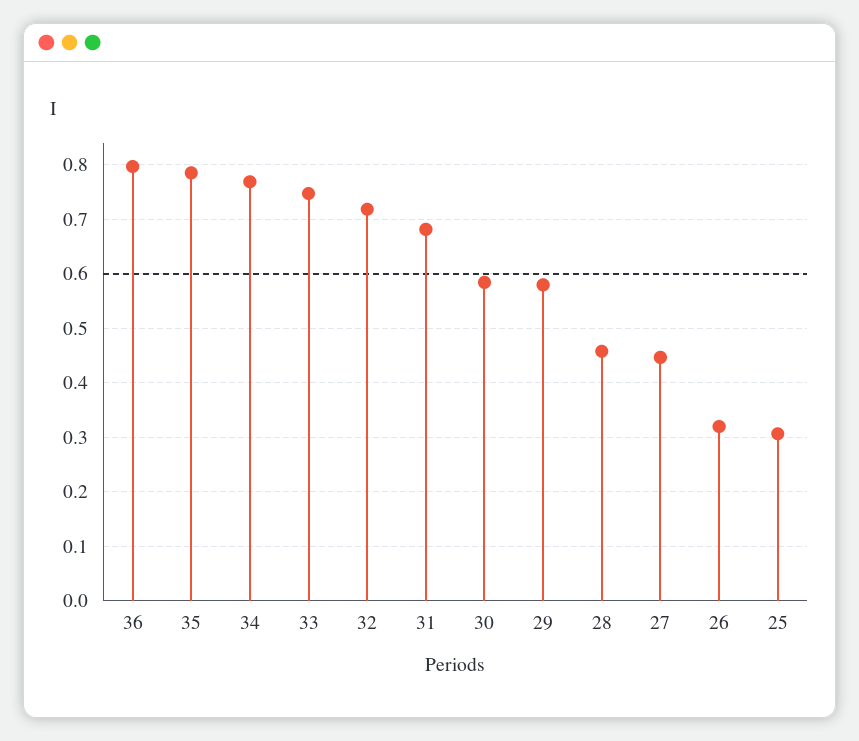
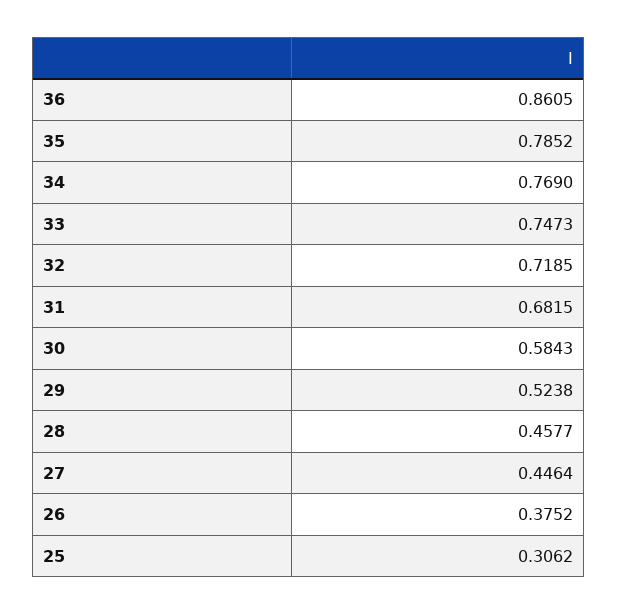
  {
-   "36": 0.8,
+   "36": 0.8605,
    "35": 0.7852,
    "34": 0.769,
    "33": 0.7473,
    "32": 0.7185,
    "31": 0.6815,
    "30": 0.5843,
-   "29": 0.58,
+   "29": 0.5238,
    "28": 0.4577,
    "27": 0.4464,
-   "26": 0.32,
+   "26": 0.3752,
    "25": 0.3062
  }

